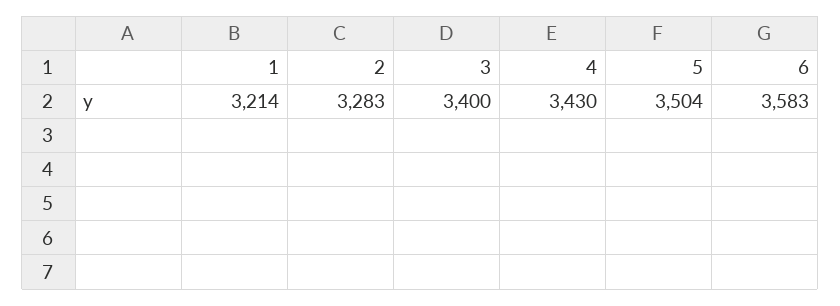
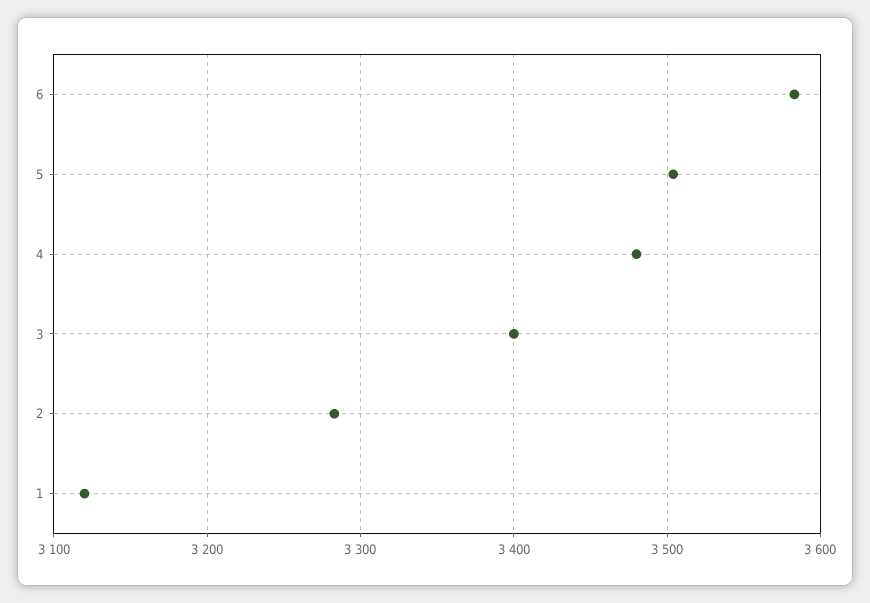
  {
-   "1": 3214,
+   "1": 3120,
    "2": 3283,
    "3": 3400,
-   "4": 3430,
+   "4": 3480,
    "5": 3504,
    "6": 3583
  }

